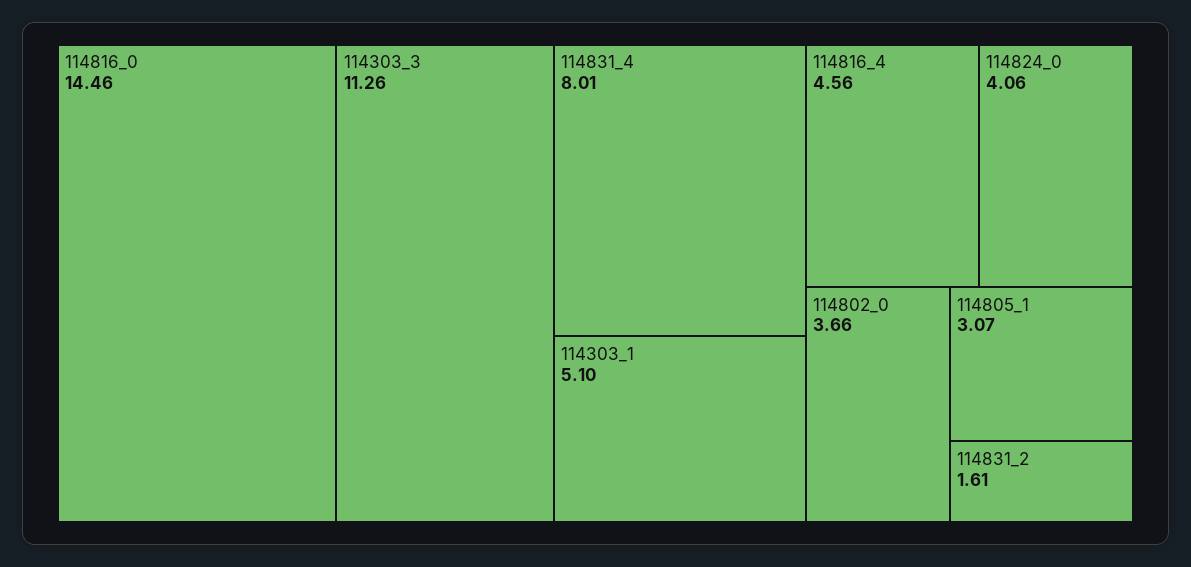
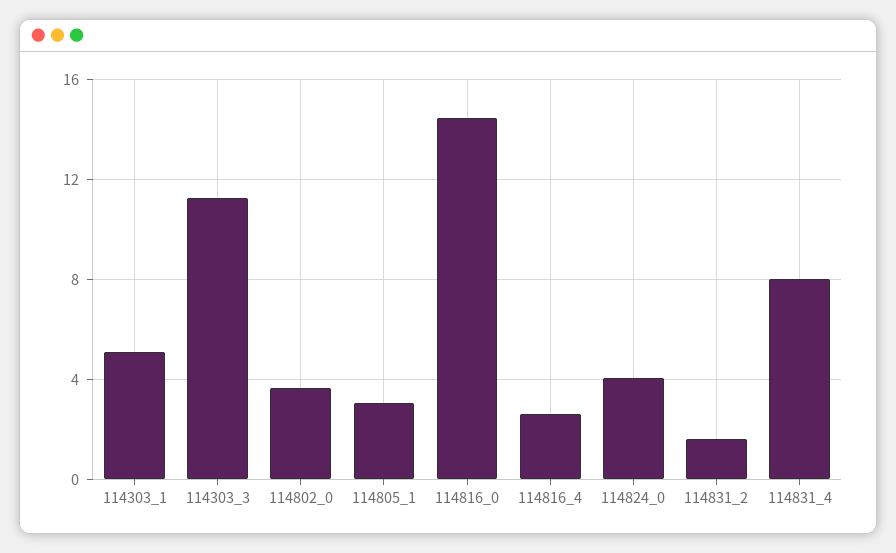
  {
    "114816_0": 14.46,
    "114303_3": 11.26,
    "114831_4": 8.01,
    "114303_1": 5.1,
-   "114816_4": 4.56,
+   "114816_4": 2.5,
    "114824_0": 4.06,
    "114802_0": 3.66,
    "114805_1": 3.07,
    "114831_2": 1.61
  }

